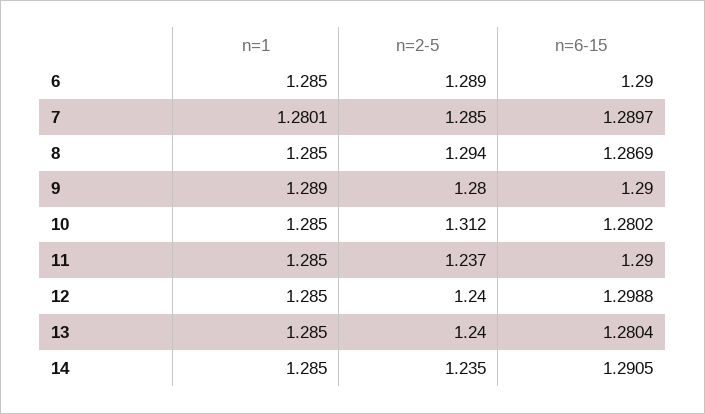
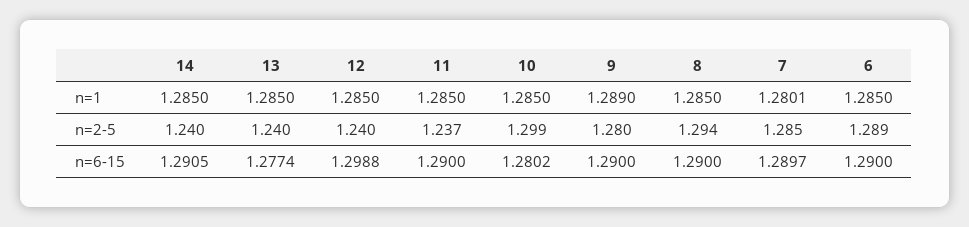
  {
    "n=1": {
      "6": 1.285,
      "7": 1.2801,
      "8": 1.285,
      "9": 1.289,
      "10": 1.285,
      "11": 1.285,
      "12": 1.285,
      "13": 1.285,
      "14": 1.285
    },
    "n=2-5": {
      "6": 1.289,
      "7": 1.285,
      "8": 1.294,
      "9": 1.28,
-     "10": 1.312,
+     "10": 1.299,
      "11": 1.237,
      "12": 1.24,
      "13": 1.24,
-     "14": 1.235
+     "14": 1.24
    },
    "n=6-15": {
      "6": 1.29,
      "7": 1.2897,
-     "8": 1.2869,
+     "8": 1.29,
      "9": 1.29,
      "10": 1.2802,
      "11": 1.29,
      "12": 1.2988,
-     "13": 1.2804,
+     "13": 1.2774,
      "14": 1.2905
    }
  }

